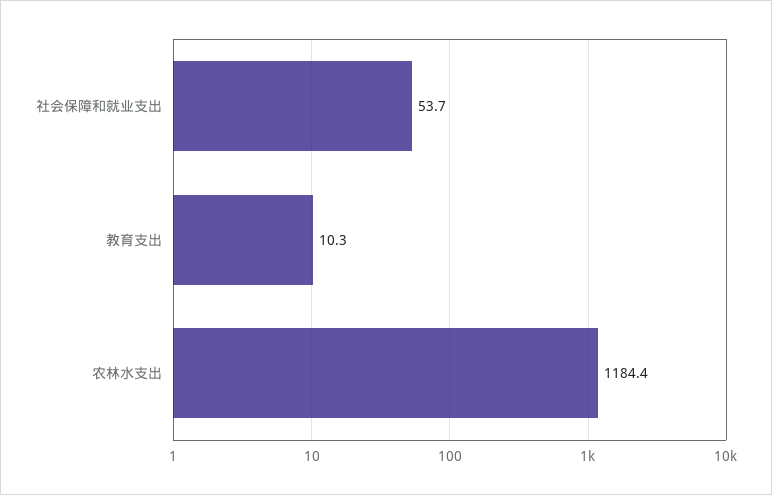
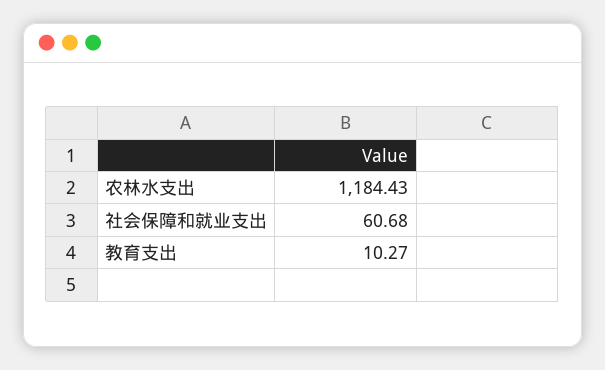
  {
-   "社会保障和就业支出": 53.7,
+   "社会保障和就业支出": 60.68,
    "教育支出": 10.27,
    "农林水支出": 1184.43
  }

